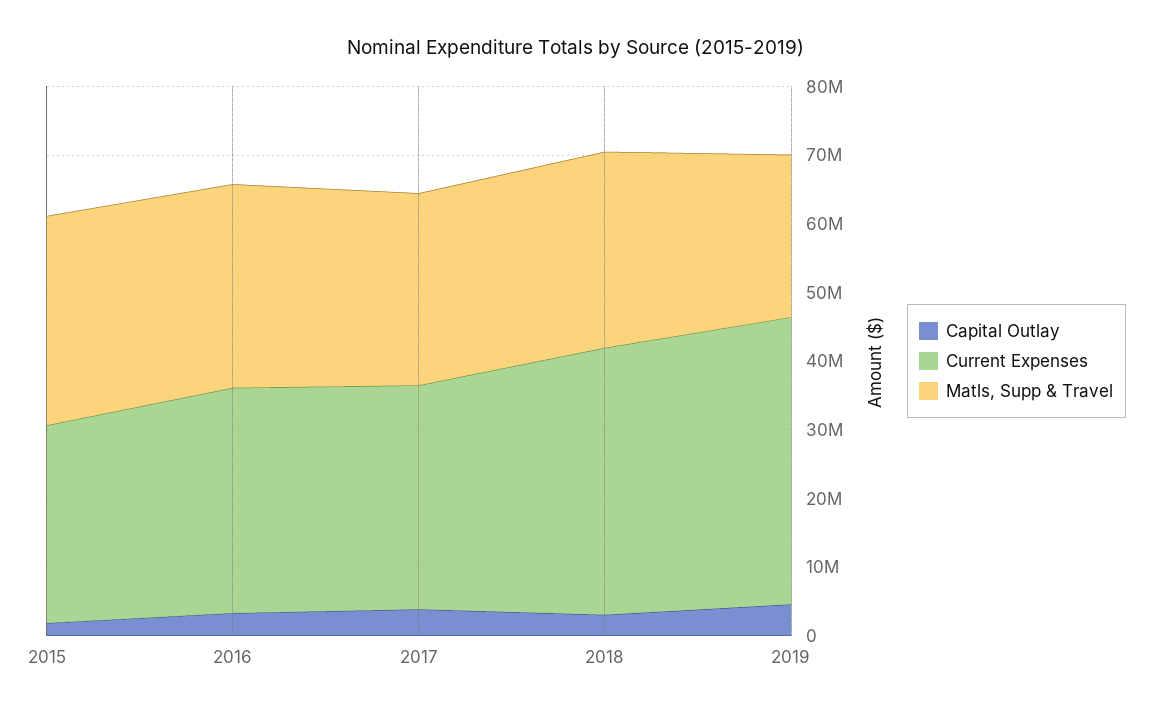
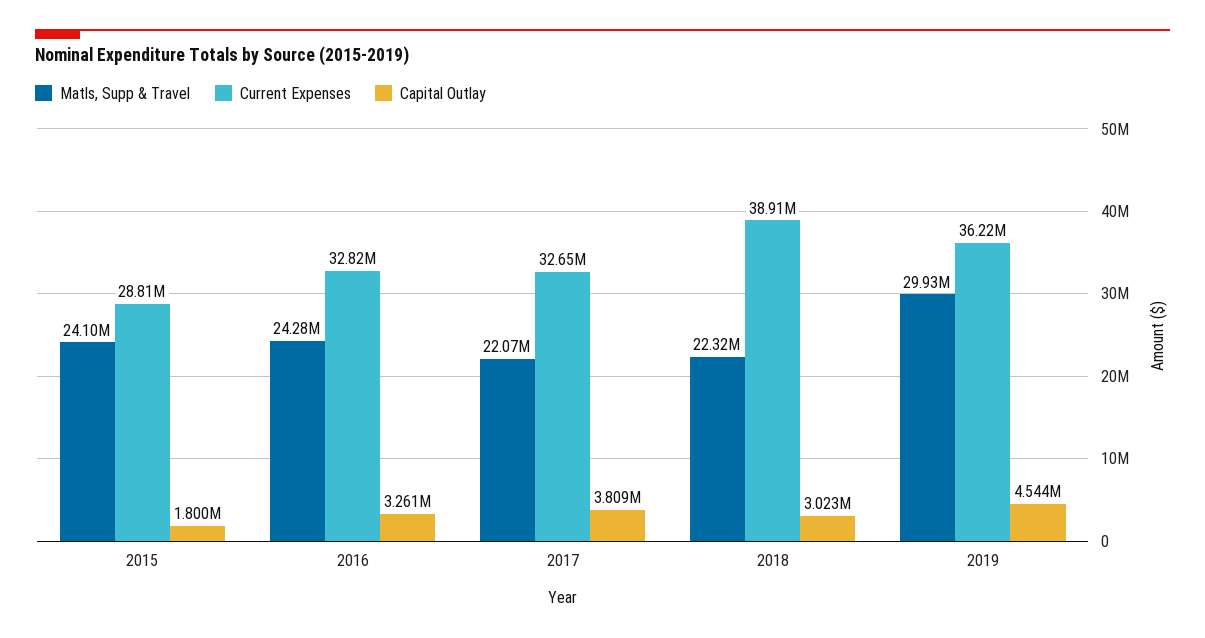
  {
    "Capital Outlay": {
      "2015": 1800000,
      "2016": 3261000,
      "2017": 3809000,
      "2018": 3023000,
      "2019": 4544000
    },
    "Current Expenses": {
      "2015": 28810000,
      "2016": 32820000,
      "2017": 32650000,
      "2018": 38910000,
-     "2019": 42000000
+     "2019": 36220000
    },
    "Matls, Supp & Travel": {
-     "2015": 30000000,
+     "2015": 24100000,
-     "2016": 30000000,
+     "2016": 24280000,
-     "2017": 28000000,
+     "2017": 22070000,
-     "2018": 28000000,
+     "2018": 22320000,
-     "2019": 24000000
+     "2019": 29930000
    }
  }

